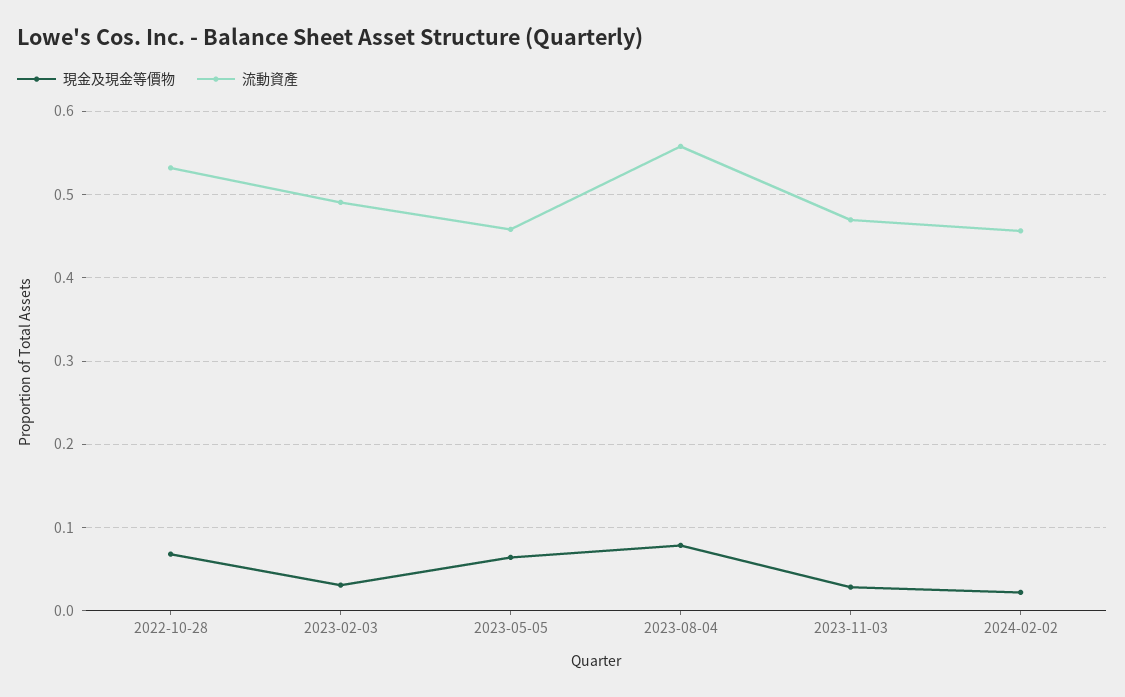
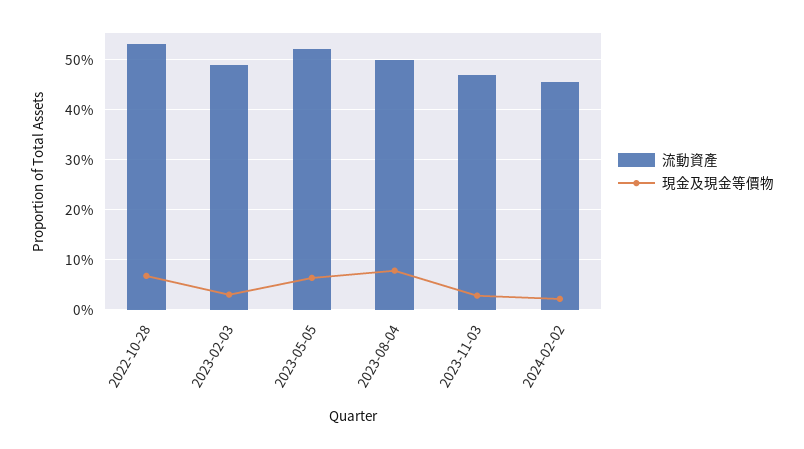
  {
    "現金及現金等價物": {
      "2022-10-28": 0.07,
      "2023-02-03": 0.03,
      "2023-05-05": 0.06,
      "2023-08-04": 0.08,
      "2023-11-03": 0.03,
      "2024-02-02": 0.02
    },
    "流動資產": {
      "2022-10-28": 0.53,
      "2023-02-03": 0.49,
-     "2023-05-05": 0.46,
+     "2023-05-05": 0.52,
-     "2023-08-04": 0.56,
+     "2023-08-04": 0.5,
      "2023-11-03": 0.47,
      "2024-02-02": 0.46
    }
  }

